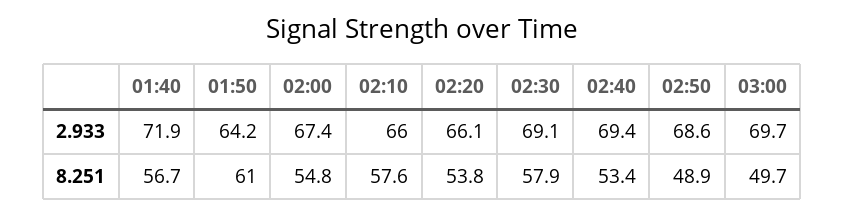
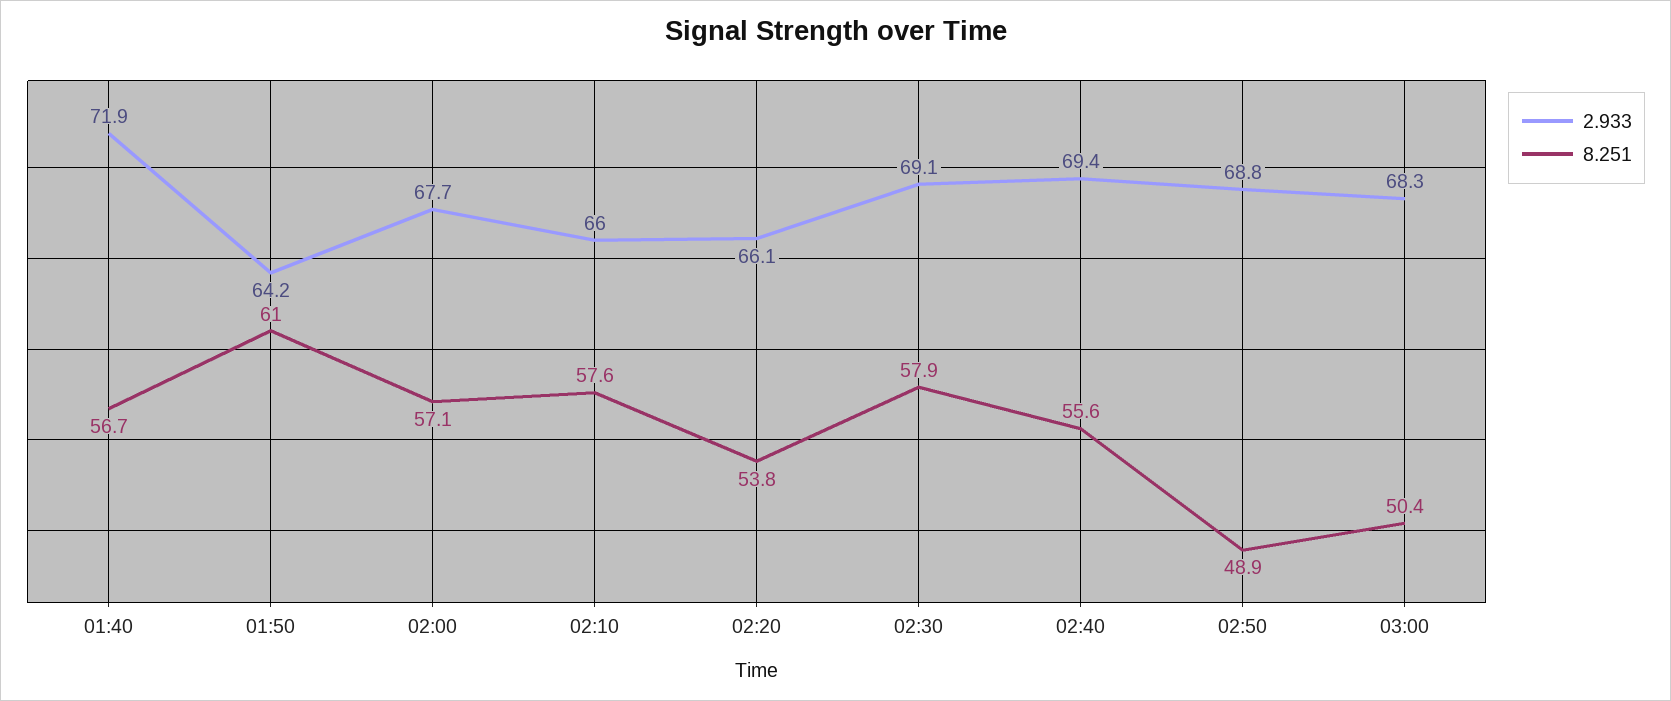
  {
    "2.933": {
      "01:40": 71.9,
      "01:50": 64.2,
-     "02:00": 67.4,
+     "02:00": 67.7,
      "02:10": 66,
      "02:20": 66.1,
      "02:30": 69.1,
      "02:40": 69.4,
-     "02:50": 68.6,
+     "02:50": 68.8,
-     "03:00": 69.7
+     "03:00": 68.3
    },
    "8.251": {
      "01:40": 56.7,
      "01:50": 61,
-     "02:00": 54.8,
+     "02:00": 57.1,
      "02:10": 57.6,
      "02:20": 53.8,
      "02:30": 57.9,
-     "02:40": 53.4,
+     "02:40": 55.6,
      "02:50": 48.9,
-     "03:00": 49.7
+     "03:00": 50.4
    }
  }

